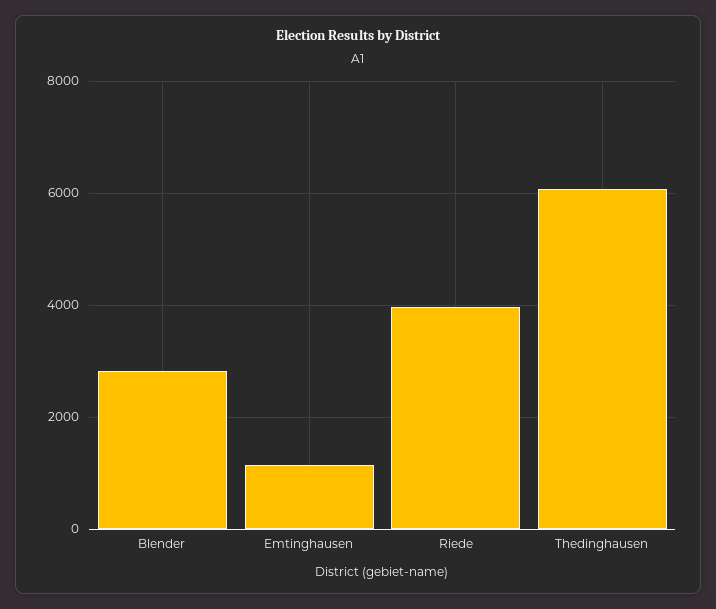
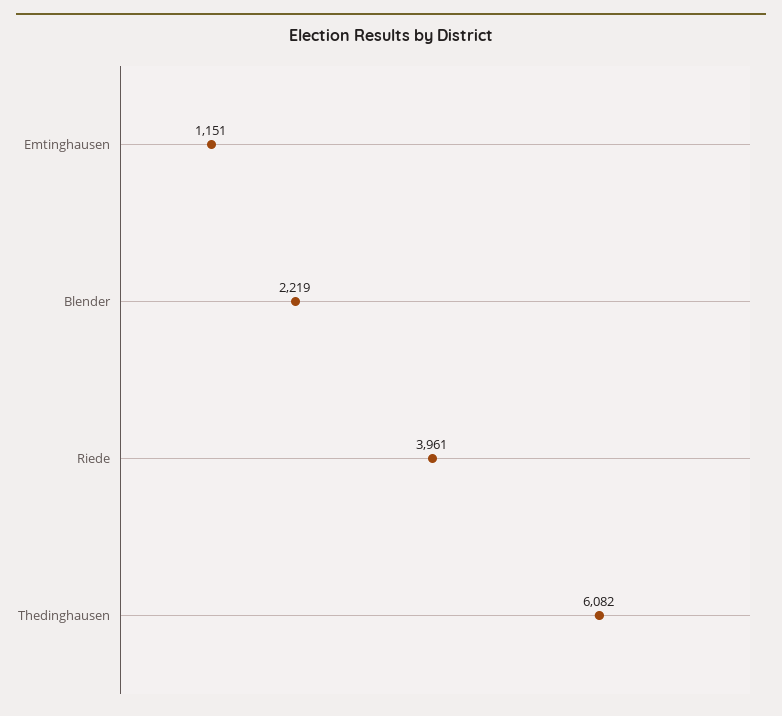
  {
-   "Blender": 2800,
+   "Blender": 2219,
    "Emtinghausen": 1151,
    "Riede": 3961,
    "Thedinghausen": 6082
  }

